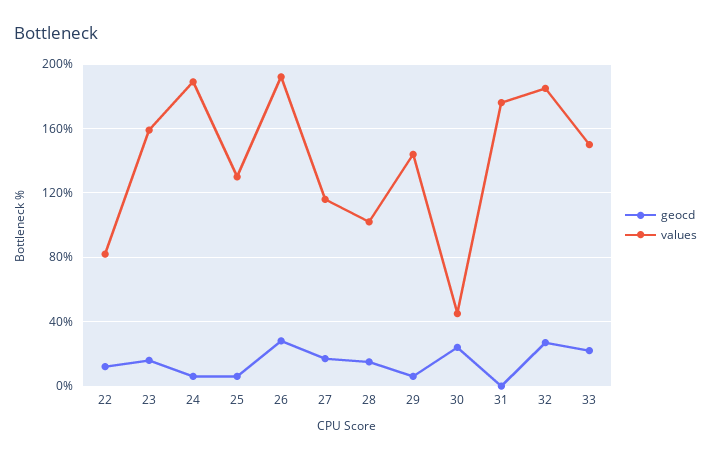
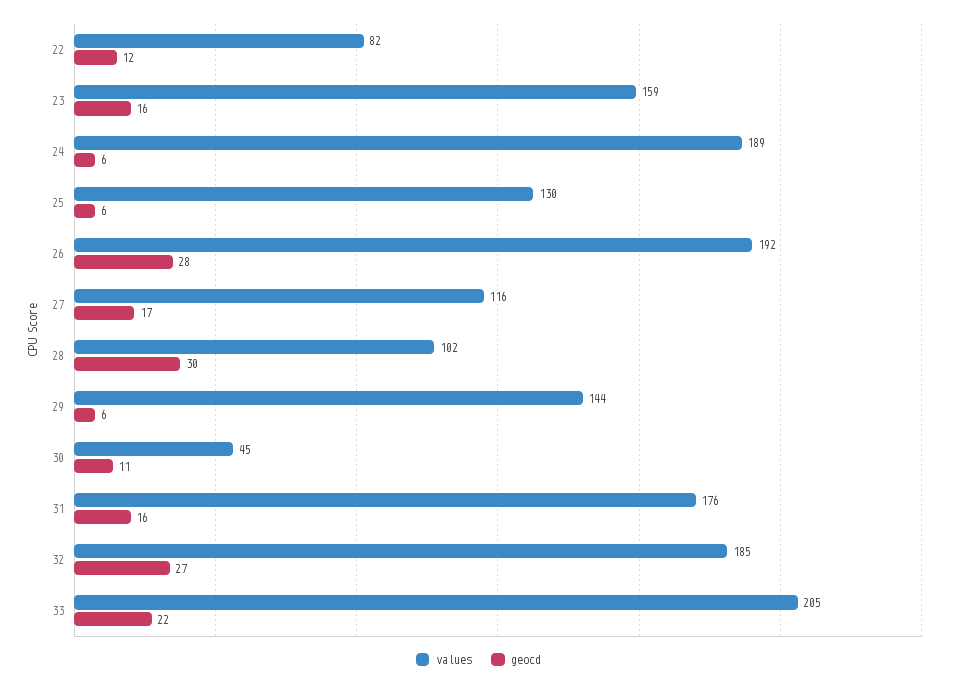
  {
    "geocd": {
      "22": 12,
      "23": 16,
      "24": 6,
      "25": 6,
      "26": 28,
      "27": 17,
-     "28": 15,
+     "28": 30,
      "29": 6,
-     "30": 25,
+     "30": 11,
-     "31": 0,
+     "31": 16,
      "32": 27,
      "33": 22
    },
    "values": {
      "22": 82,
      "23": 159,
      "24": 189,
      "25": 130,
      "26": 192,
      "27": 116,
      "28": 102,
      "29": 144,
      "30": 45,
      "31": 176,
      "32": 185,
-     "33": 150
+     "33": 205
    }
  }

